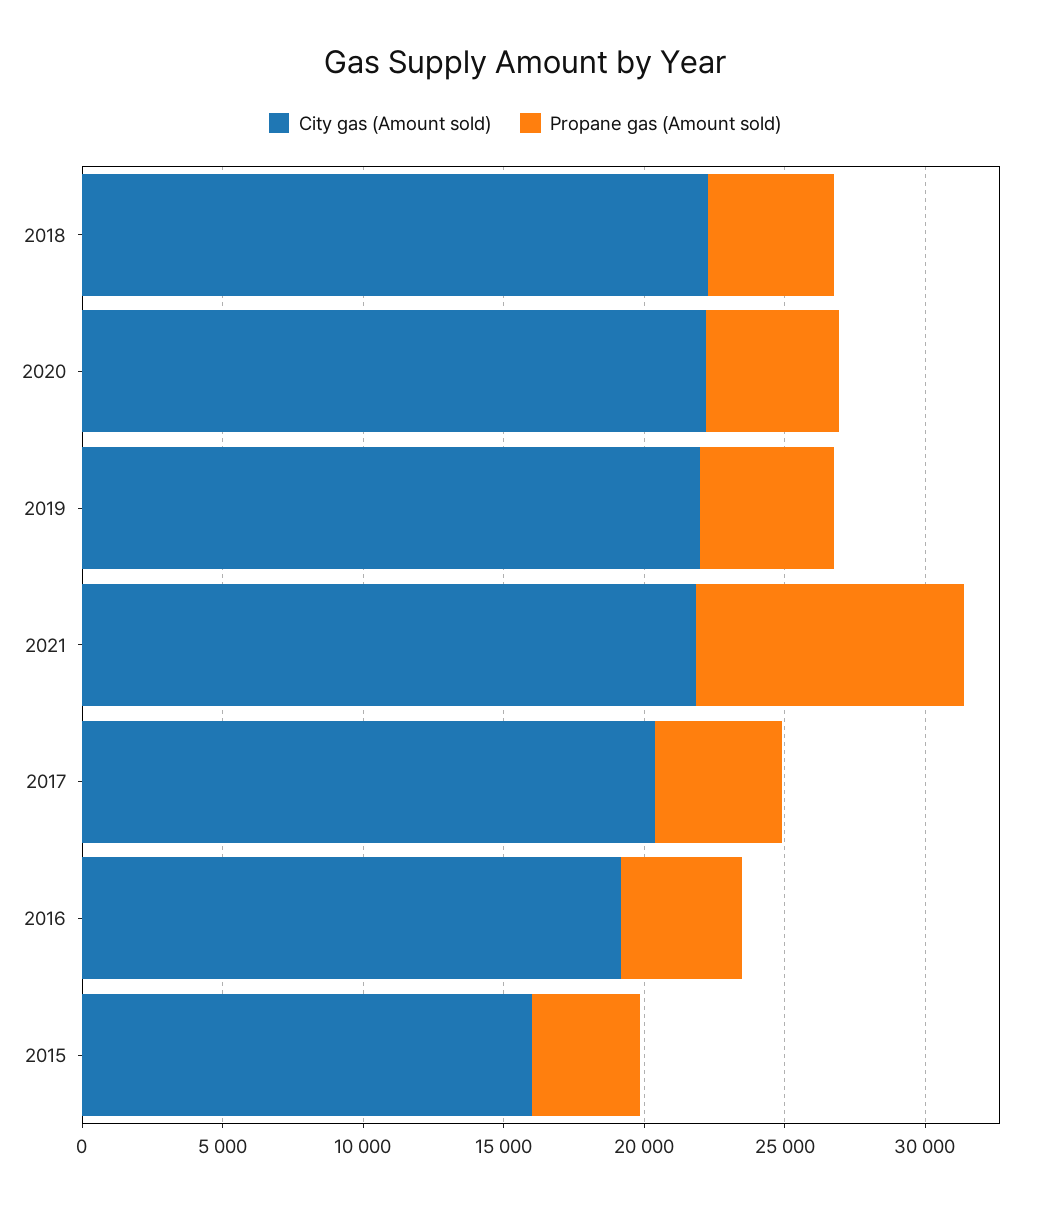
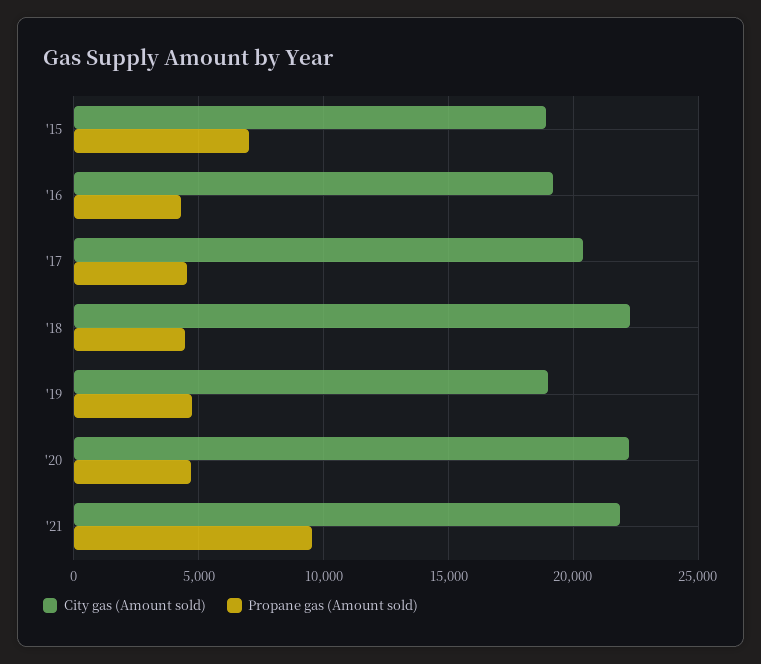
  {
    "City gas (Amount sold)": {
      "2018": 22500,
      "2020": 22000,
-     "2019": 22000,
+     "2019": 19000,
      "2021": 22000,
      "2017": 20500,
      "2016": 19000,
-     "2015": 16000
+     "2015": 19000
    },
    "Propane gas (Amount sold)": {
      "2018": 4500,
      "2020": 4500,
      "2019": 4500,
      "2021": 9500,
      "2017": 4500,
      "2016": 4500,
-     "2015": 4000
+     "2015": 7000
    }
  }

